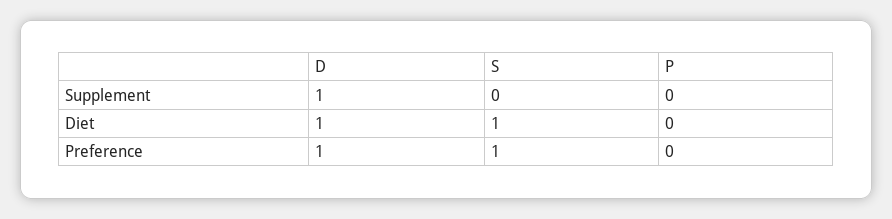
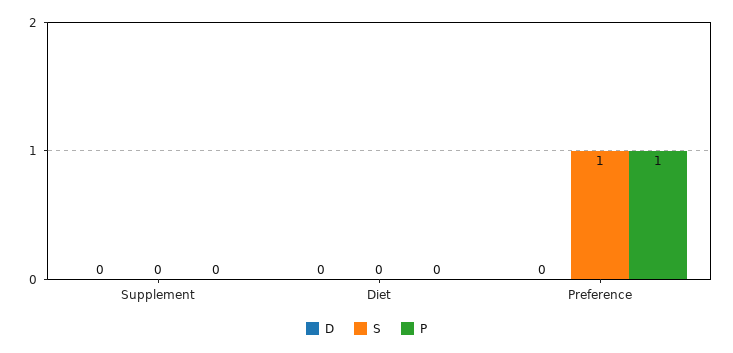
  {
    "D": {
-     "Supplement": 1,
+     "Supplement": 0,
-     "Diet": 1,
+     "Diet": 0,
-     "Preference": 1
+     "Preference": 0
    },
    "S": {
      "Supplement": 0,
-     "Diet": 1,
+     "Diet": 0,
      "Preference": 1
    },
    "P": {
      "Supplement": 0,
      "Diet": 0,
-     "Preference": 0
+     "Preference": 1
    }
  }

